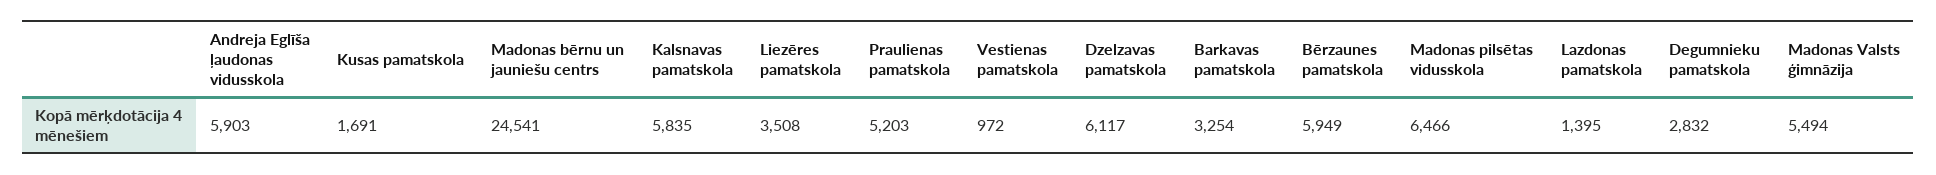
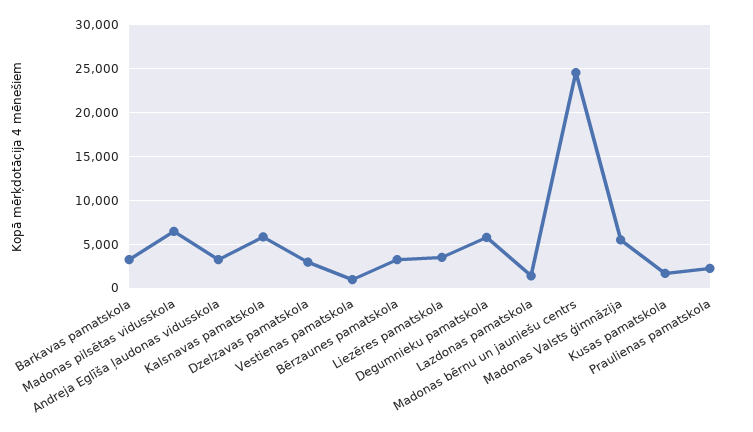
  {
-   "Andreja Eglīša ļaudonas vidusskola": 5903,
+   "Andreja Eglīša ļaudonas vidusskola": 3000,
    "Kusas pamatskola": 1691,
    "Madonas bērnu un jauniešu centrs": 24541,
    "Kalsnavas pamatskola": 5835,
    "Liezēres pamatskola": 3508,
-   "Praulienas pamatskola": 5203,
+   "Praulienas pamatskola": 2000,
    "Vestienas pamatskola": 972,
-   "Dzelzavas pamatskola": 6117,
+   "Dzelzavas pamatskola": 3000,
    "Barkavas pamatskola": 3254,
-   "Bērzaunes pamatskola": 5949,
+   "Bērzaunes pamatskola": 3000,
    "Madonas pilsētas vidusskola": 6466,
    "Lazdonas pamatskola": 1395,
-   "Degumnieku pamatskola": 2832,
+   "Degumnieku pamatskola": 6000,
    "Madonas Valsts ģimnāzija": 5494
  }

